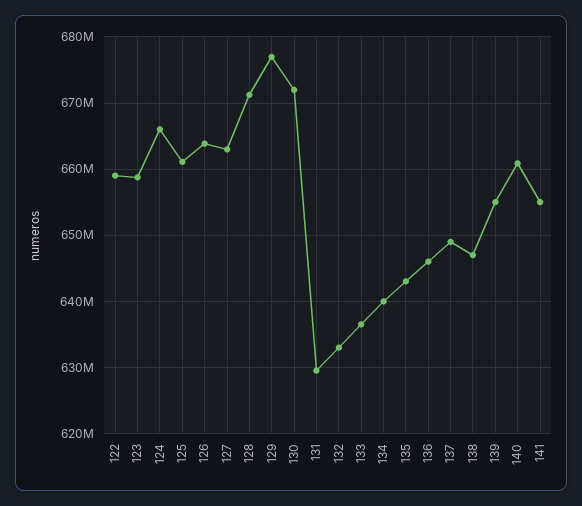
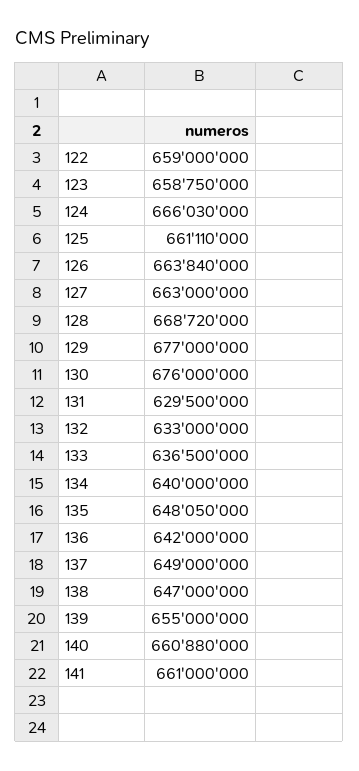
  {
    "122": 659000000,
    "123": 658750000,
    "124": 666030000,
    "125": 661110000,
    "126": 663840000,
    "127": 663000000,
-   "128": 671000000,
+   "128": 668720000,
    "129": 677000000,
-   "130": 672000000,
+   "130": 676000000,
    "131": 629500000,
    "132": 633000000,
    "133": 636500000,
    "134": 640000000,
-   "135": 643000000,
+   "135": 648050000,
-   "136": 646000000,
+   "136": 642000000,
    "137": 649000000,
    "138": 647000000,
    "139": 655000000,
    "140": 660880000,
-   "141": 655000000
+   "141": 661000000
  }

